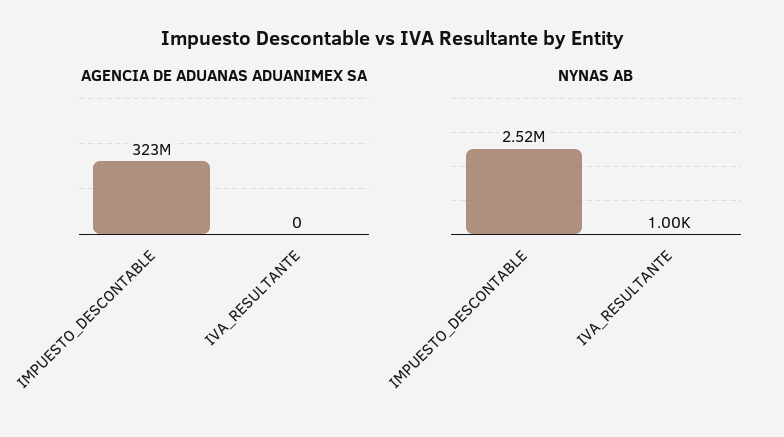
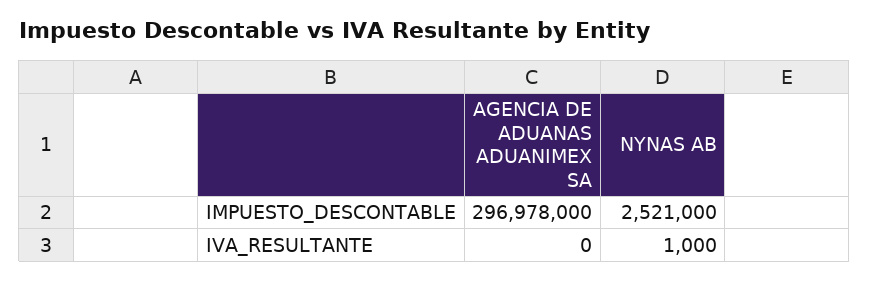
  {
    "AGENCIA DE ADUANAS ADUANIMEX SA": {
-     "IMPUESTO_DESCONTABLE": 323000000,
+     "IMPUESTO_DESCONTABLE": 296978000,
      "IVA_RESULTANTE": 0
    },
    "NYNAS AB": {
      "IMPUESTO_DESCONTABLE": 2521000,
      "IVA_RESULTANTE": 1000
    }
  }

